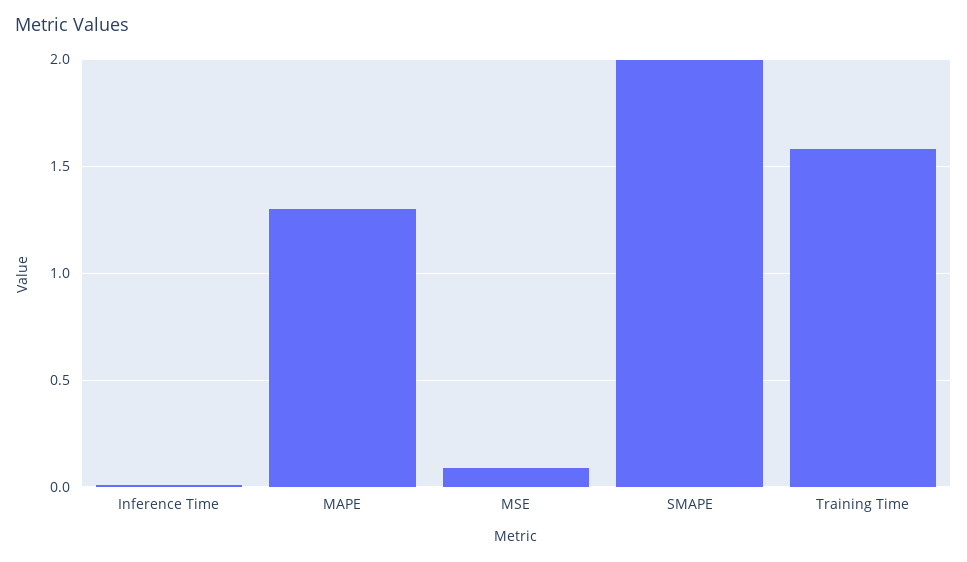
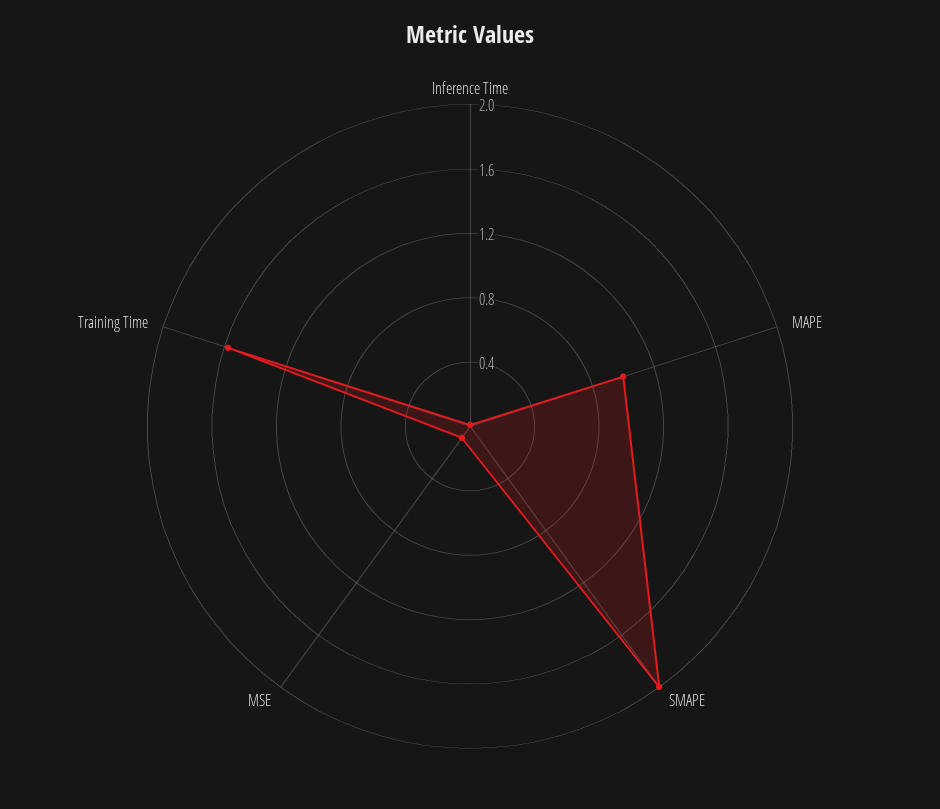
  {
    "Inference Time": 0,
-   "MAPE": 1.3,
+   "MAPE": 1,
    "MSE": 0.1,
    "SMAPE": 2,
    "Training Time": 1.6
  }

